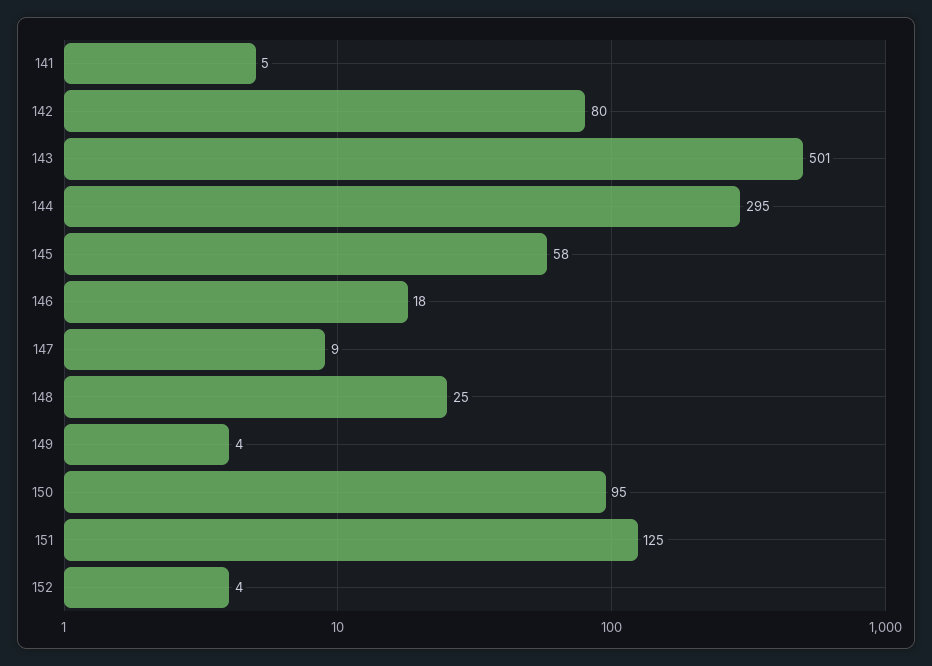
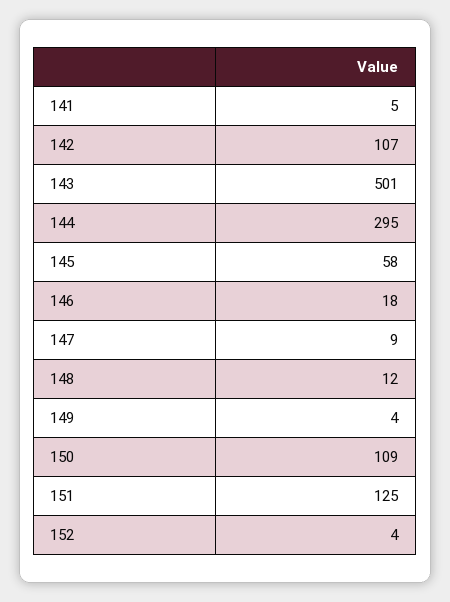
  {
    "141": 5,
-   "142": 80,
+   "142": 107,
    "143": 501,
    "144": 295,
    "145": 58,
    "146": 18,
    "147": 9,
-   "148": 25,
+   "148": 12,
    "149": 4,
-   "150": 95,
+   "150": 109,
    "151": 125,
    "152": 4
  }

